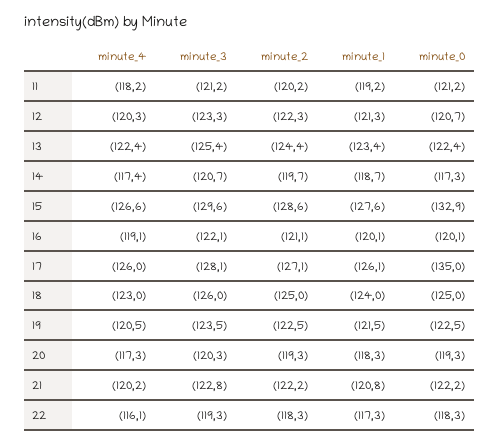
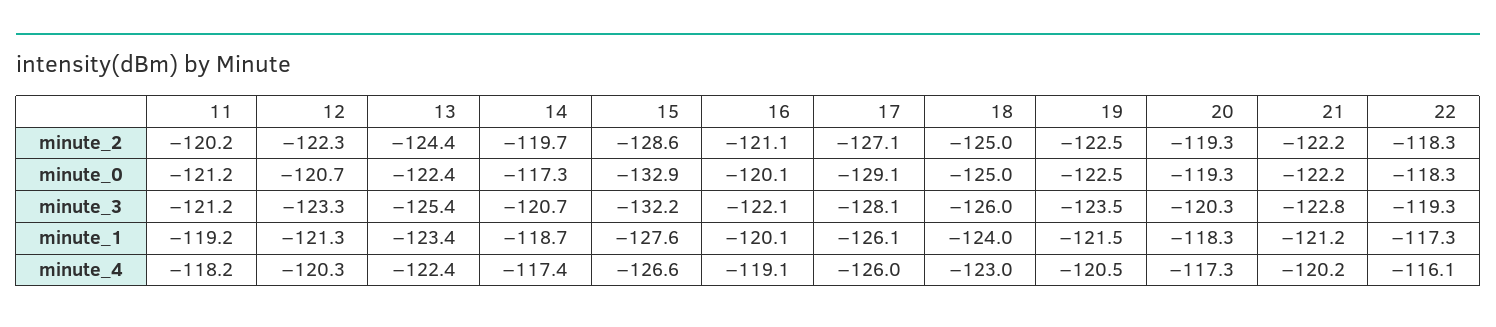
  {
    "minute_4": {
      "11": -118.2,
      "12": -120.3,
      "13": -122.4,
      "14": -117.4,
      "15": -126.6,
      "16": -119.1,
      "17": -126,
      "18": -123,
      "19": -120.5,
      "20": -117.3,
      "21": -120.2,
      "22": -116.1
    },
    "minute_3": {
      "11": -121.2,
      "12": -123.3,
      "13": -125.4,
      "14": -120.7,
-     "15": -129.6,
+     "15": -132.2,
      "16": -122.1,
      "17": -128.1,
      "18": -126,
      "19": -123.5,
      "20": -120.3,
      "21": -122.8,
      "22": -119.3
    },
    "minute_2": {
      "11": -120.2,
      "12": -122.3,
      "13": -124.4,
      "14": -119.7,
      "15": -128.6,
      "16": -121.1,
      "17": -127.1,
      "18": -125,
      "19": -122.5,
      "20": -119.3,
      "21": -122.2,
      "22": -118.3
    },
    "minute_1": {
      "11": -119.2,
      "12": -121.3,
      "13": -123.4,
      "14": -118.7,
      "15": -127.6,
      "16": -120.1,
      "17": -126.1,
      "18": -124,
      "19": -121.5,
      "20": -118.3,
-     "21": -120.8,
+     "21": -121.2,
      "22": -117.3
    },
    "minute_0": {
      "11": -121.2,
      "12": -120.7,
      "13": -122.4,
      "14": -117.3,
      "15": -132.9,
      "16": -120.1,
-     "17": -135,
+     "17": -129.1,
      "18": -125,
      "19": -122.5,
      "20": -119.3,
      "21": -122.2,
      "22": -118.3
    }
  }

